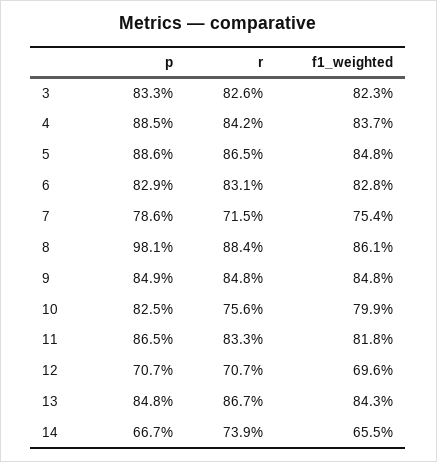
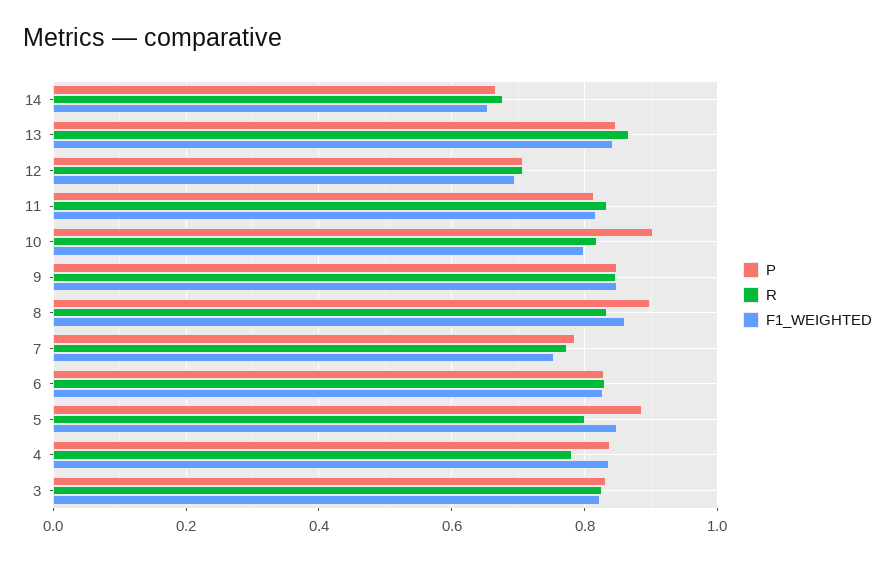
  {
    "p": {
      "3": 0.833,
-     "4": 0.885,
+     "4": 0.84,
      "5": 0.886,
      "6": 0.829,
      "7": 0.786,
-     "8": 0.981,
+     "8": 0.9,
      "9": 0.849,
-     "10": 0.825,
+     "10": 0.9,
-     "11": 0.865,
+     "11": 0.82,
      "12": 0.707,
      "13": 0.848,
      "14": 0.667
    },
    "r": {
      "3": 0.826,
-     "4": 0.842,
+     "4": 0.78,
-     "5": 0.865,
+     "5": 0.8,
      "6": 0.831,
-     "7": 0.715,
+     "7": 0.78,
-     "8": 0.884,
+     "8": 0.84,
      "9": 0.848,
-     "10": 0.756,
+     "10": 0.82,
      "11": 0.833,
      "12": 0.707,
      "13": 0.867,
-     "14": 0.739
+     "14": 0.68
    },
    "f1_weighted": {
      "3": 0.823,
      "4": 0.837,
      "5": 0.848,
      "6": 0.828,
      "7": 0.754,
      "8": 0.861,
      "9": 0.848,
      "10": 0.799,
      "11": 0.818,
      "12": 0.696,
      "13": 0.843,
      "14": 0.655
    }
  }

